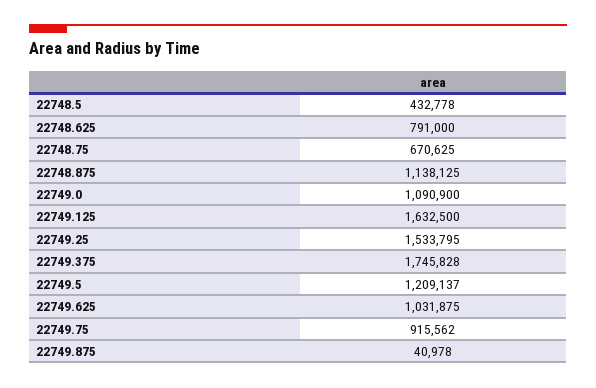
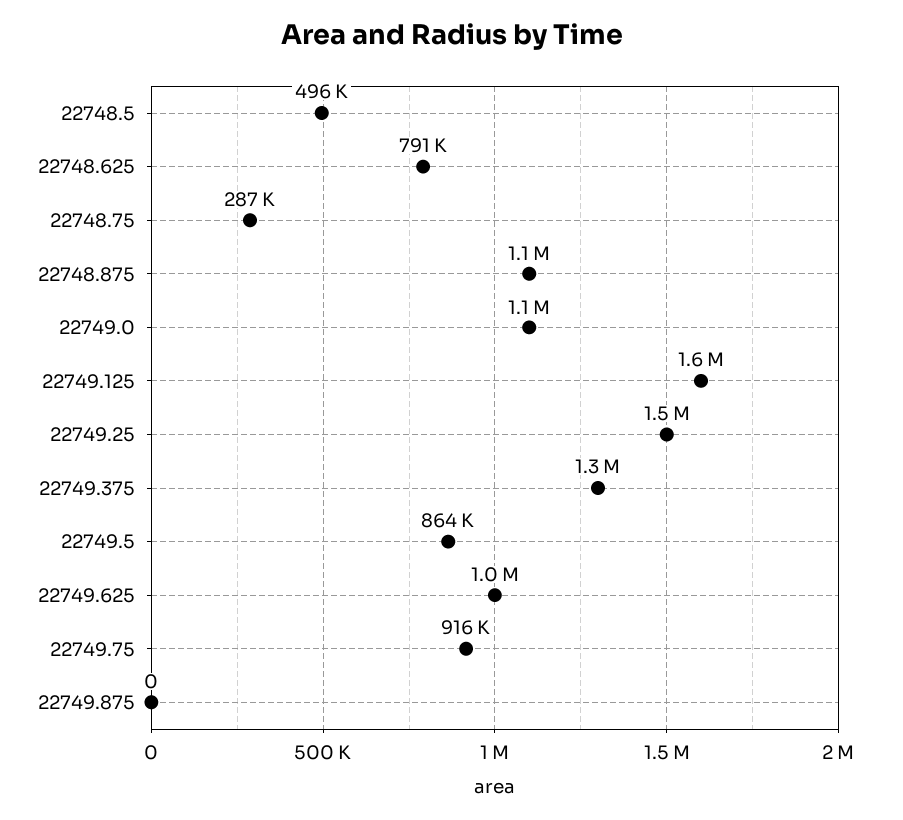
  {
-   "22748.5": 432778,
+   "22748.5": 496000,
    "22748.625": 791000,
-   "22748.75": 670625,
+   "22748.75": 287000,
    "22748.875": 1138125,
    "22749.0": 1090900,
    "22749.125": 1632500,
    "22749.25": 1533795,
-   "22749.375": 1745828,
+   "22749.375": 1300000,
-   "22749.5": 1209137,
+   "22749.5": 864000,
    "22749.625": 1031875,
    "22749.75": 915562,
-   "22749.875": 40978
+   "22749.875": 0
  }

